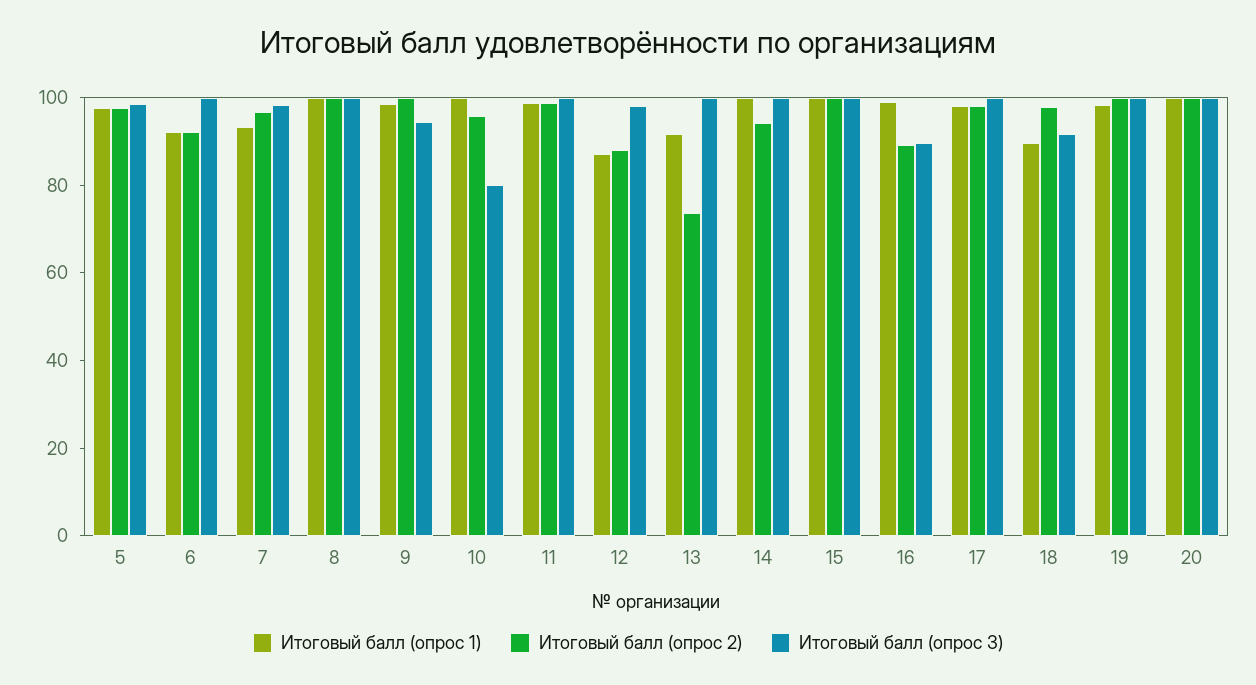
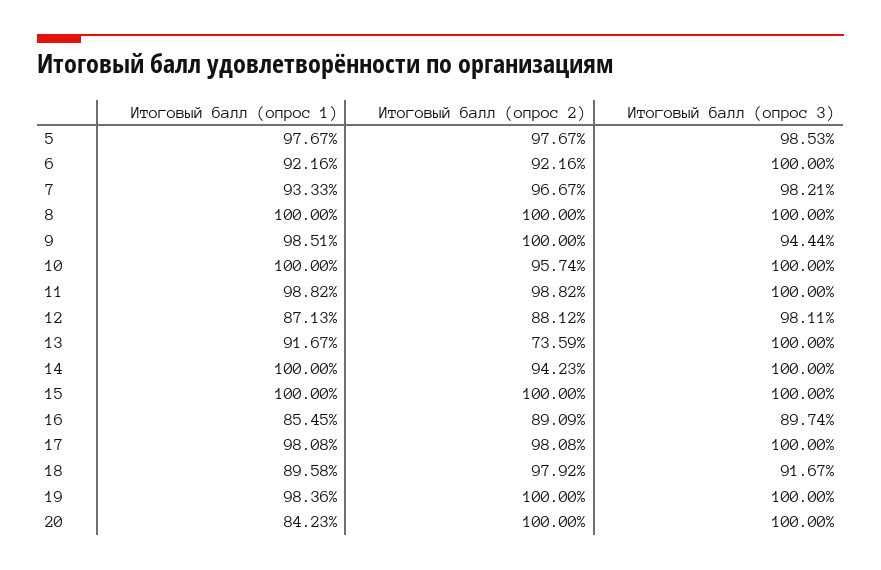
  {
    "Итоговый балл (опрос 1)": {
      "5": 97.67,
      "6": 92.16,
      "7": 93.33,
      "8": 100,
      "9": 98.51,
      "10": 100,
      "11": 98.82,
      "12": 87.13,
      "13": 91.67,
      "14": 100,
      "15": 100,
-     "16": 100,
+     "16": 85.45,
      "17": 98.08,
      "18": 89.58,
      "19": 98.36,
-     "20": 100
+     "20": 84.23
    },
    "Итоговый балл (опрос 2)": {
      "5": 97.67,
      "6": 92.16,
      "7": 96.67,
      "8": 100,
      "9": 100,
      "10": 95.74,
      "11": 98.82,
      "12": 88.12,
      "13": 73.59,
      "14": 94.23,
      "15": 100,
      "16": 89.09,
      "17": 98.08,
      "18": 97.92,
      "19": 100,
      "20": 100
    },
    "Итоговый балл (опрос 3)": {
      "5": 98.53,
      "6": 100,
      "7": 98.21,
      "8": 100,
      "9": 94.44,
-     "10": 80,
+     "10": 100,
      "11": 100,
      "12": 98.11,
      "13": 100,
      "14": 100,
      "15": 100,
      "16": 89.74,
      "17": 100,
      "18": 91.67,
      "19": 100,
      "20": 100
    }
  }

